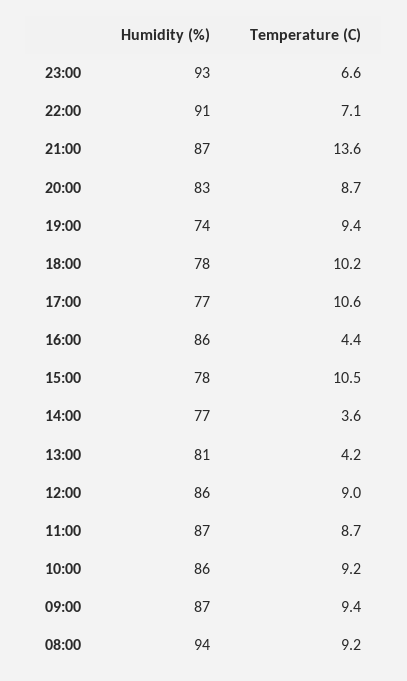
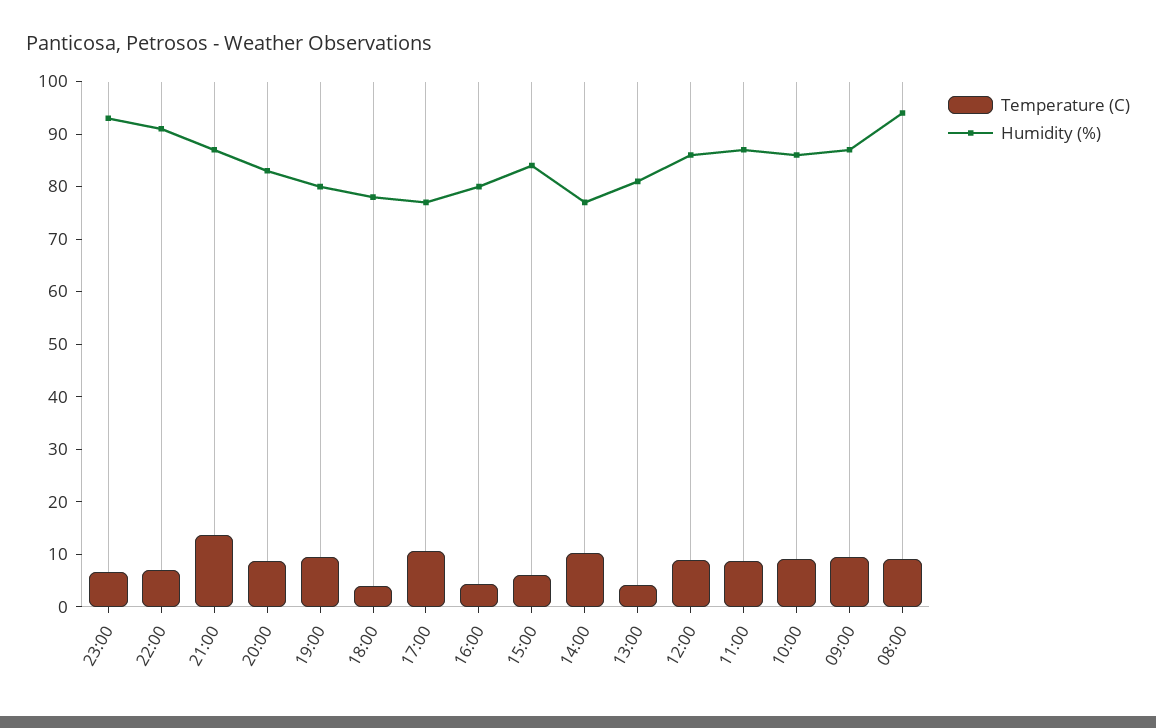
  {
    "Humidity (%)": {
      "23:00": 93,
      "22:00": 91,
      "21:00": 87,
      "20:00": 83,
-     "19:00": 74,
+     "19:00": 80,
      "18:00": 78,
      "17:00": 77,
-     "16:00": 86,
+     "16:00": 80,
-     "15:00": 78,
+     "15:00": 84,
      "14:00": 77,
      "13:00": 81,
      "12:00": 86,
      "11:00": 87,
      "10:00": 86,
      "09:00": 87,
      "08:00": 94
    },
    "Temperature (C)": {
      "23:00": 6.6,
      "22:00": 7.1,
      "21:00": 13.6,
      "20:00": 8.7,
      "19:00": 9.4,
-     "18:00": 10.2,
+     "18:00": 4,
      "17:00": 10.6,
      "16:00": 4.4,
-     "15:00": 10.5,
+     "15:00": 6,
-     "14:00": 3.6,
+     "14:00": 10,
      "13:00": 4.2,
      "12:00": 9,
      "11:00": 8.7,
      "10:00": 9.2,
      "09:00": 9.4,
      "08:00": 9.2
    }
  }

